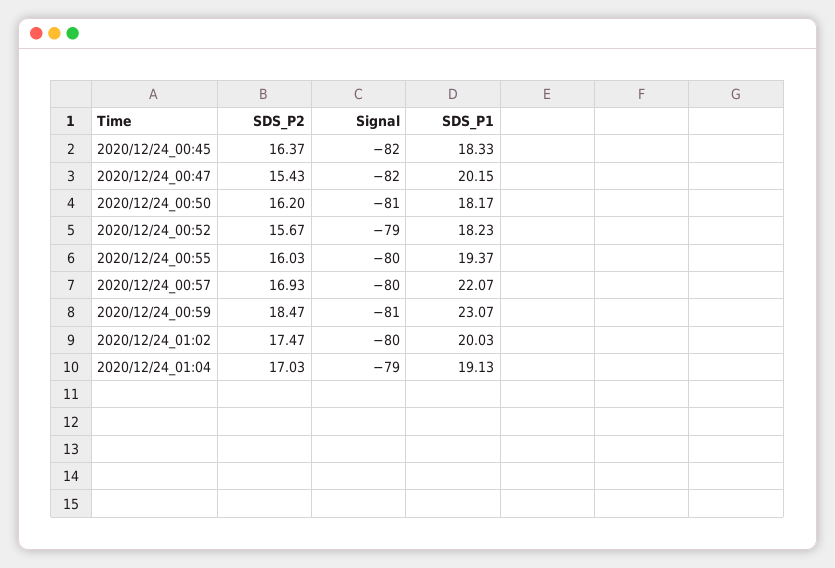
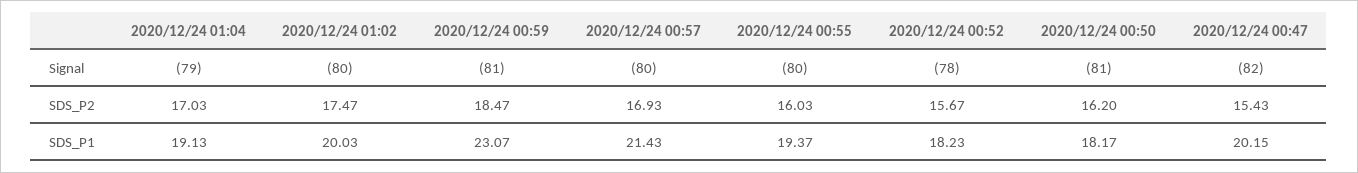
  {
    "SDS_P2": {
-     "2020/12/24_00:45": 16.37,
      "2020/12/24_00:47": 15.43,
      "2020/12/24_00:50": 16.2,
      "2020/12/24_00:52": 15.67,
      "2020/12/24_00:55": 16.03,
      "2020/12/24_00:57": 16.93,
      "2020/12/24_00:59": 18.47,
      "2020/12/24_01:02": 17.47,
      "2020/12/24_01:04": 17.03
    },
    "Signal": {
-     "2020/12/24_00:45": -82,
      "2020/12/24_00:47": -82,
      "2020/12/24_00:50": -81,
-     "2020/12/24_00:52": -79,
+     "2020/12/24_00:52": -78,
      "2020/12/24_00:55": -80,
      "2020/12/24_00:57": -80,
      "2020/12/24_00:59": -81,
      "2020/12/24_01:02": -80,
      "2020/12/24_01:04": -79
    },
    "SDS_P1": {
-     "2020/12/24_00:45": 18.33,
      "2020/12/24_00:47": 20.15,
      "2020/12/24_00:50": 18.17,
      "2020/12/24_00:52": 18.23,
      "2020/12/24_00:55": 19.37,
-     "2020/12/24_00:57": 22.07,
+     "2020/12/24_00:57": 21.43,
      "2020/12/24_00:59": 23.07,
      "2020/12/24_01:02": 20.03,
      "2020/12/24_01:04": 19.13
    }
  }

